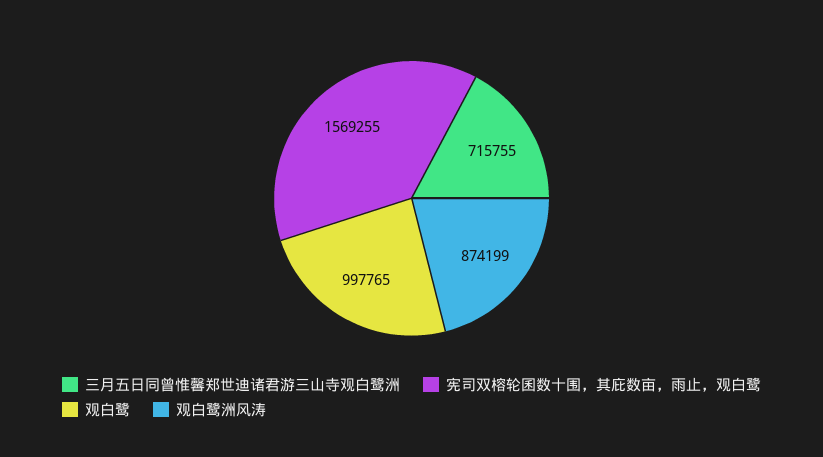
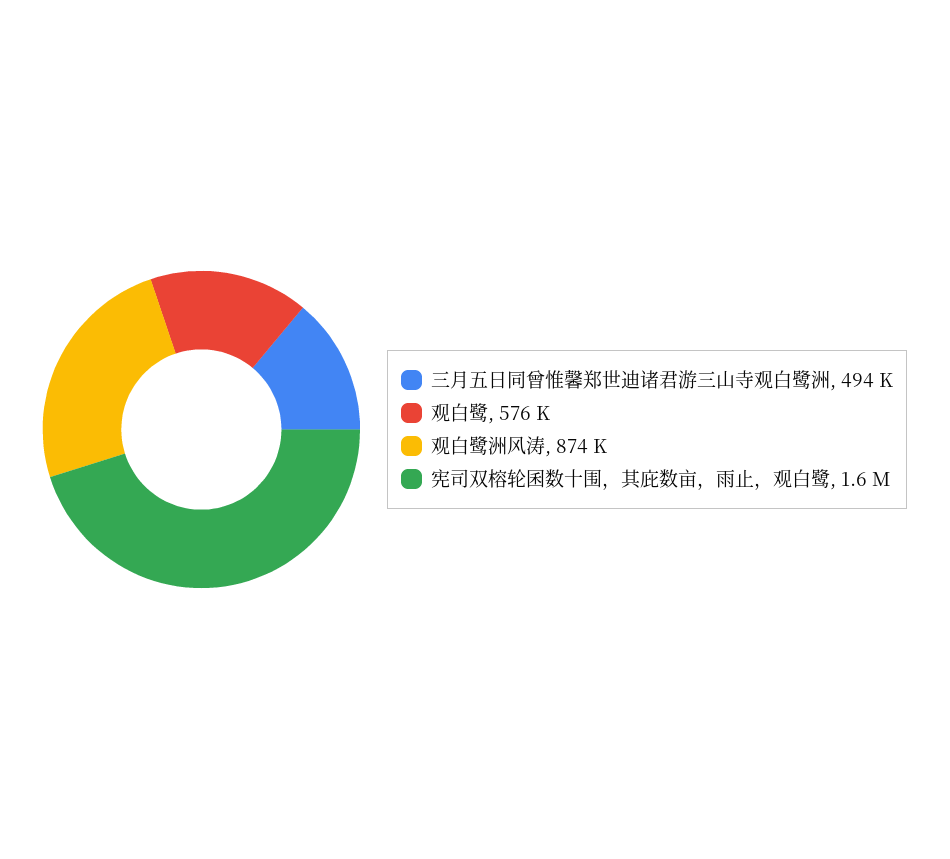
  {
-   "三月五日同曾惟馨郑世迪诸君游三山寺观白鹭洲": 715755,
+   "三月五日同曾惟馨郑世迪诸君游三山寺观白鹭洲": 494000,
    "宪司双榕轮囷数十围，其庇数亩，雨止，观白鹭": 1569255,
-   "观白鹭": 997765,
+   "观白鹭": 576000,
    "观白鹭洲风涛": 874199
  }

